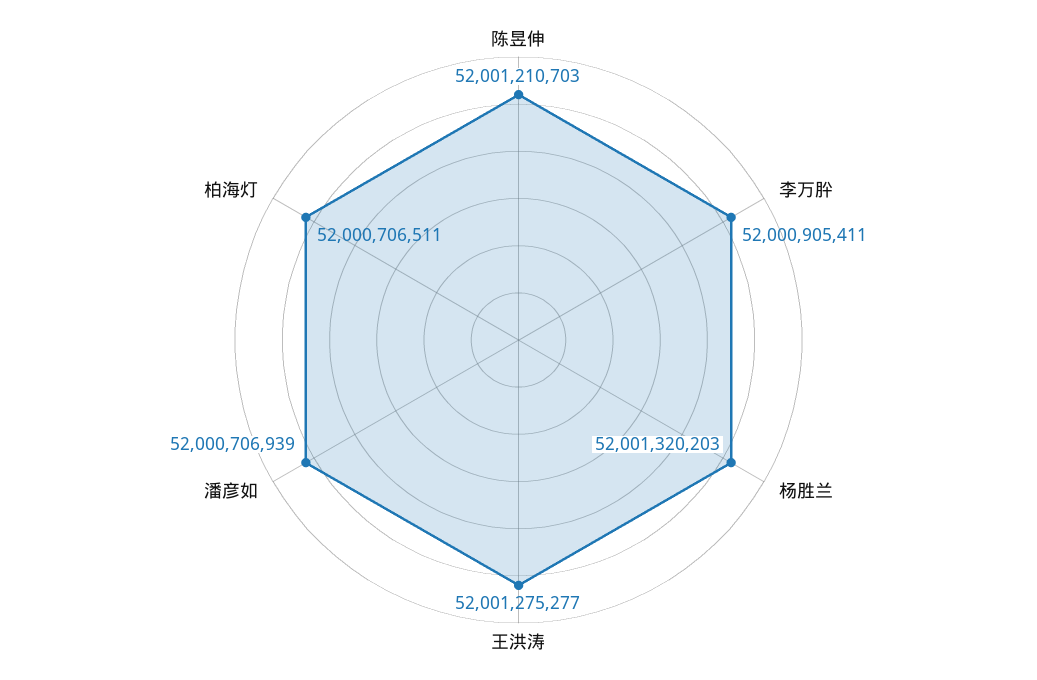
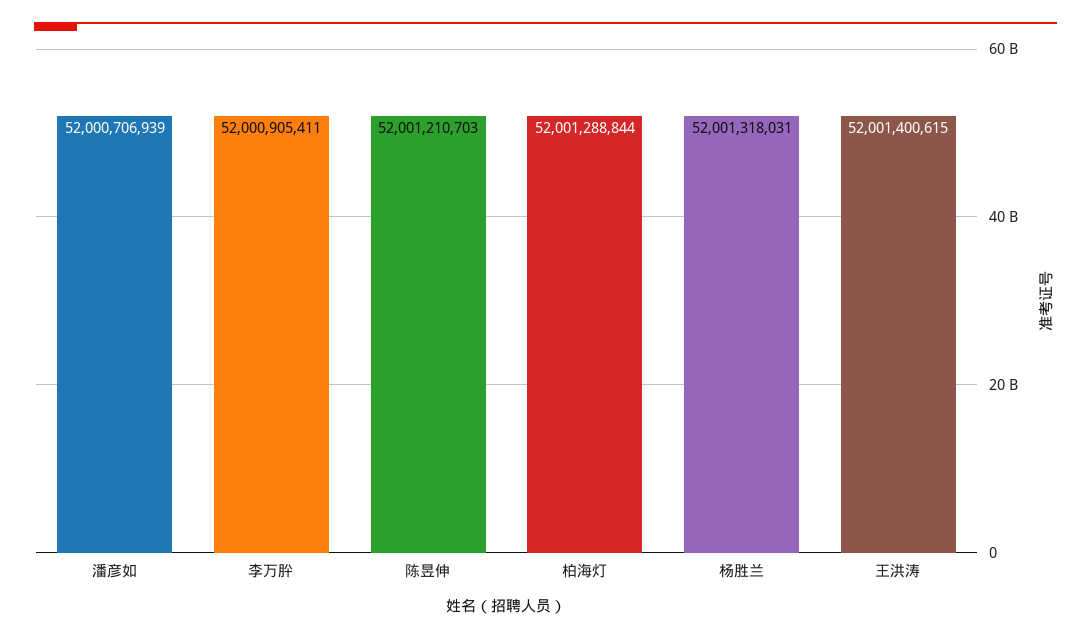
  {
    "陈昱伸": 52001210703,
    "李万肸": 52000905411,
-   "杨胜兰": 52001320203,
+   "杨胜兰": 52001318031,
-   "王洪涛": 52001275277,
+   "王洪涛": 52001400615,
    "潘彦如": 52000706939,
-   "柏海灯": 52000706511
+   "柏海灯": 52001288844
  }

